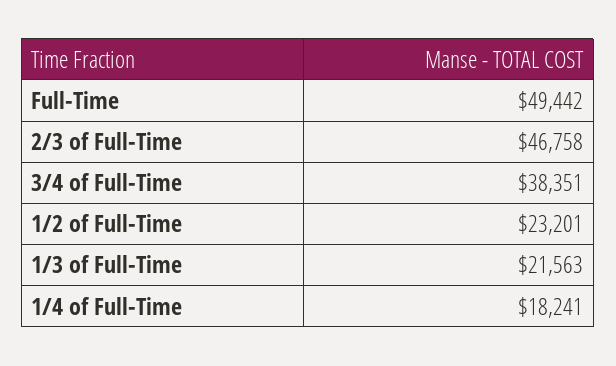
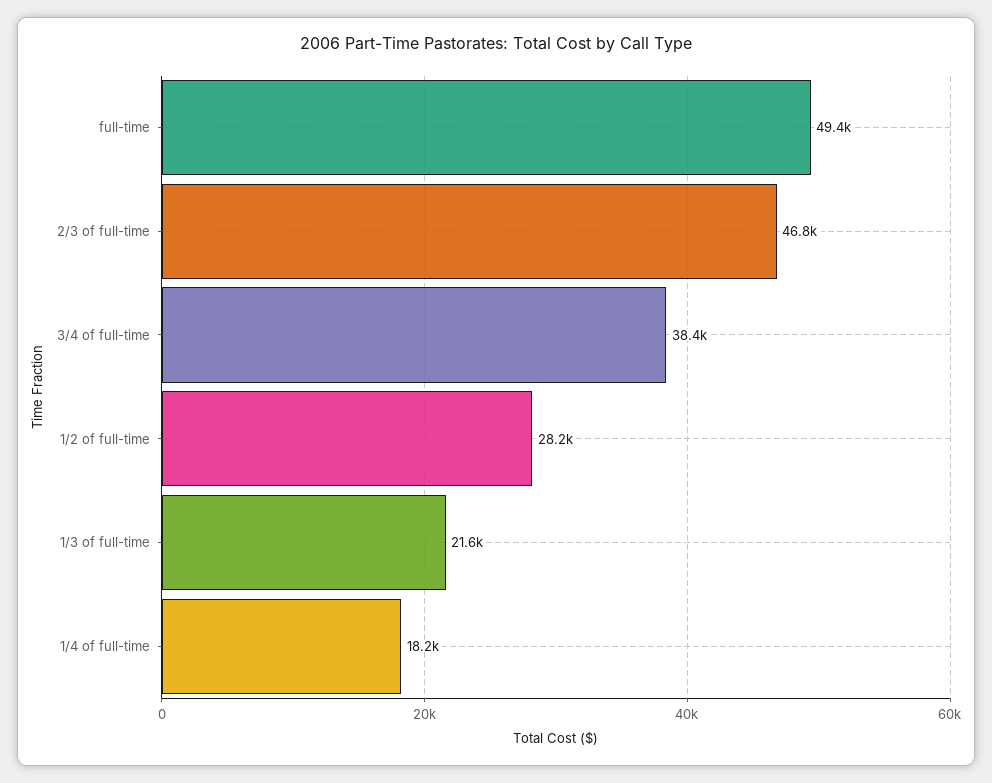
  {
    "Full-Time": 49442,
    "2/3 of Full-Time": 46758,
    "3/4 of Full-Time": 38351,
-   "1/2 of Full-Time": 23201,
+   "1/2 of Full-Time": 28200,
    "1/3 of Full-Time": 21563,
    "1/4 of Full-Time": 18241
  }

